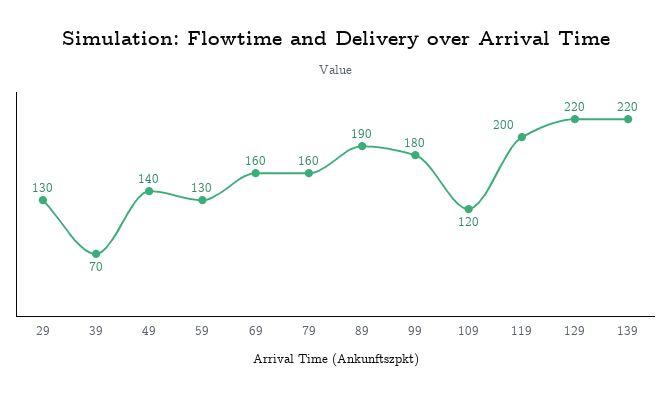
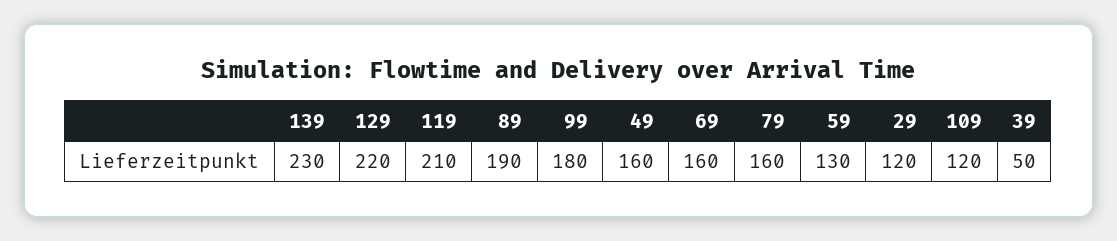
  {
-   "29": 130,
+   "29": 120,
-   "39": 70,
+   "39": 50,
-   "49": 140,
+   "49": 160,
    "59": 130,
    "69": 160,
    "79": 160,
    "89": 190,
    "99": 180,
    "109": 120,
-   "119": 200,
+   "119": 210,
    "129": 220,
-   "139": 220
+   "139": 230
  }

